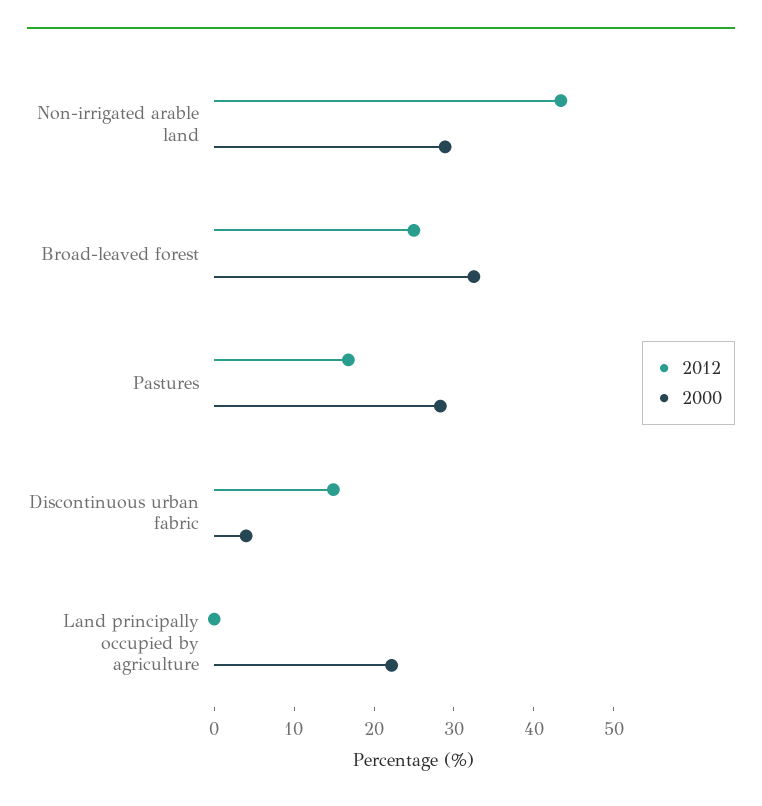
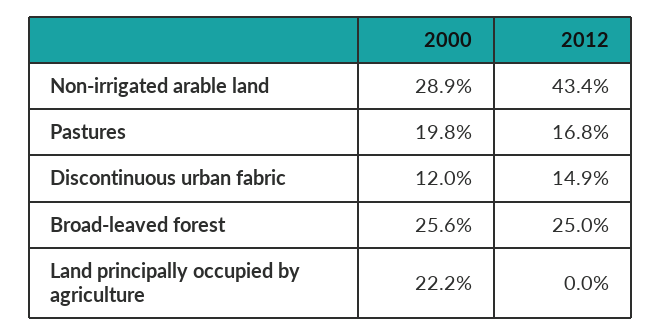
  {
    "2012": {
      "Non-irrigated arable land": 43.4,
      "Broad-leaved forest": 25,
      "Pastures": 16.8,
      "Discontinuous urban fabric": 14.9,
      "Land principally occupied by agriculture": 0
    },
    "2000": {
      "Non-irrigated arable land": 28.9,
-     "Broad-leaved forest": 32,
+     "Broad-leaved forest": 25.6,
-     "Pastures": 28,
+     "Pastures": 19.8,
-     "Discontinuous urban fabric": 4,
+     "Discontinuous urban fabric": 12,
      "Land principally occupied by agriculture": 22.2
    }
  }

